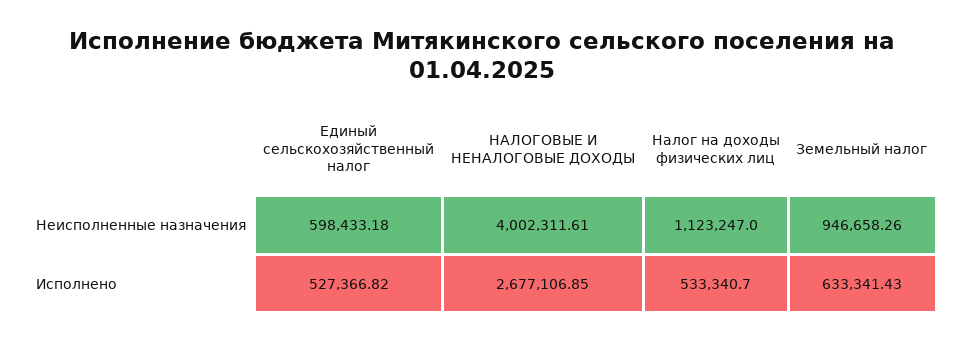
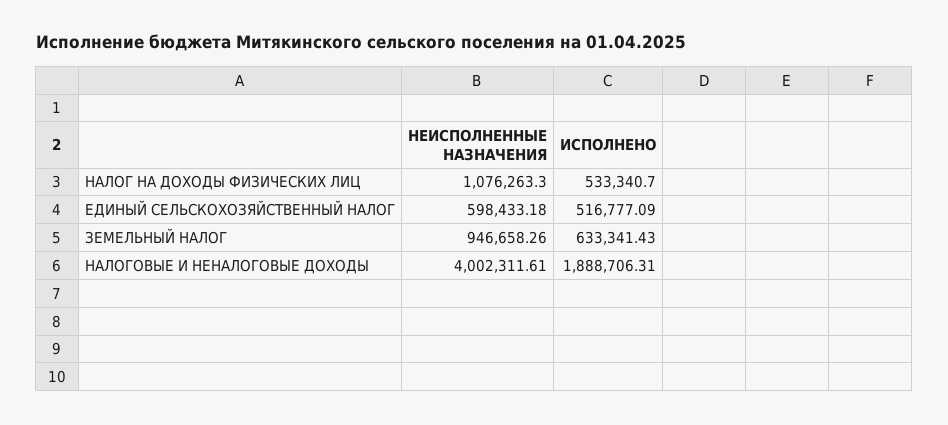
  {
    "Единый сельскохозяйственный налог": {
      "Неисполненные назначения": 598433.18,
-     "Исполнено": 527366.82
+     "Исполнено": 516777.09
    },
    "НАЛОГОВЫЕ И НЕНАЛОГОВЫЕ ДОХОДЫ": {
      "Неисполненные назначения": 4002311.61,
-     "Исполнено": 2677106.85
+     "Исполнено": 1888706.31
    },
    "Налог на доходы физических лиц": {
-     "Неисполненные назначения": 1123247,
+     "Неисполненные назначения": 1076263.3,
      "Исполнено": 533340.7
    },
    "Земельный налог": {
      "Неисполненные назначения": 946658.26,
      "Исполнено": 633341.43
    }
  }

